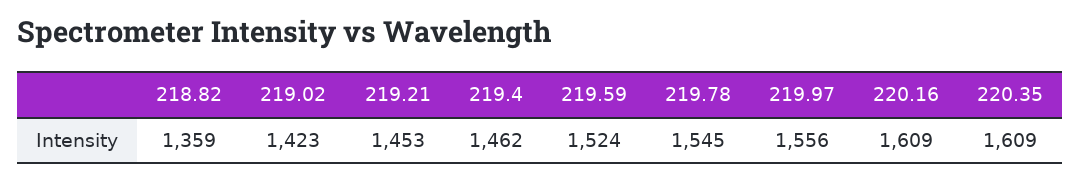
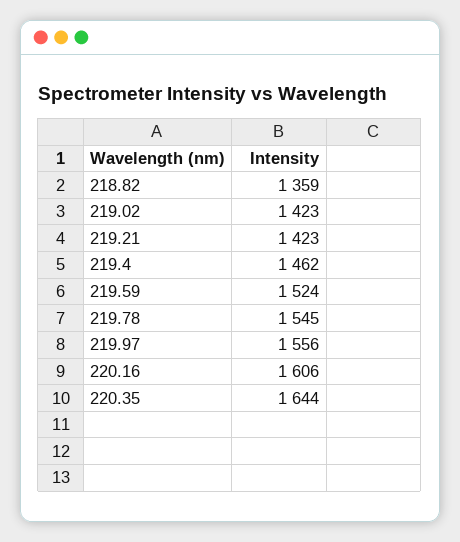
  {
    "218.82": 1359,
    "219.02": 1423,
-   "219.21": 1453,
+   "219.21": 1423,
    "219.4": 1462,
    "219.59": 1524,
    "219.78": 1545,
    "219.97": 1556,
-   "220.16": 1609,
+   "220.16": 1606,
-   "220.35": 1609
+   "220.35": 1644
  }

